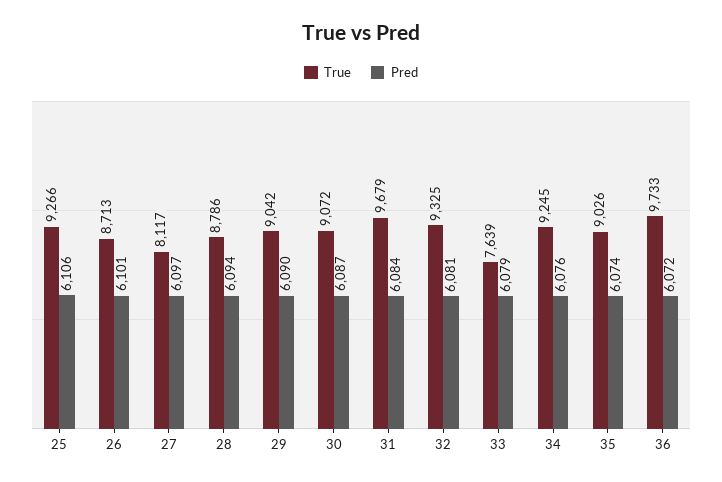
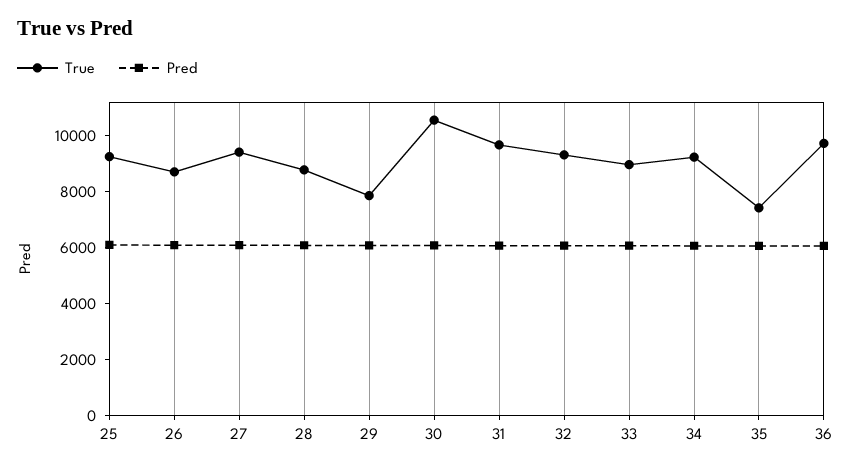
  {
    "True": {
      "25": 9266,
      "26": 8713,
-     "27": 8117,
+     "27": 9500,
      "28": 8786,
-     "29": 9042,
+     "29": 8000,
-     "30": 9072,
+     "30": 10500,
      "31": 9679,
      "32": 9325,
-     "33": 7639,
+     "33": 9000,
      "34": 9245,
-     "35": 9026,
+     "35": 7500,
      "36": 9733
    },
    "Pred": {
      "25": 6106,
      "26": 6101,
      "27": 6097,
      "28": 6094,
      "29": 6090,
      "30": 6087,
      "31": 6084,
      "32": 6081,
      "33": 6079,
      "34": 6076,
      "35": 6074,
      "36": 6072
    }
  }

